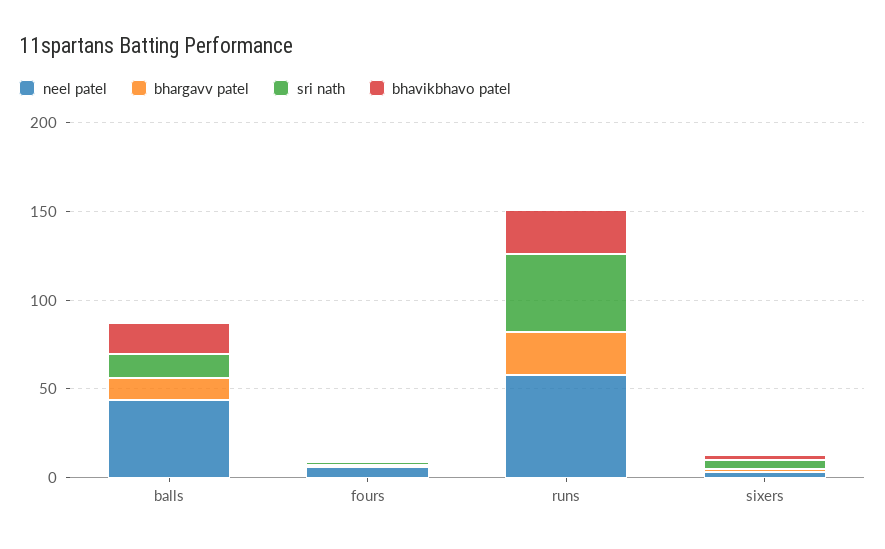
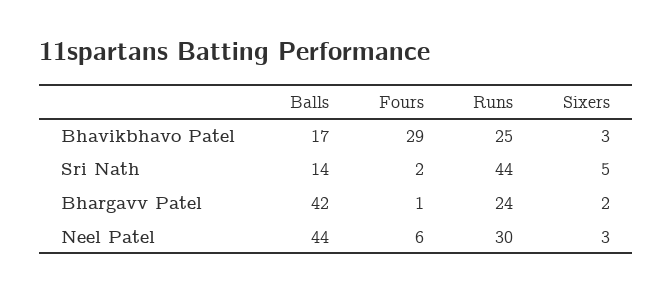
  {
    "neel patel": {
      "balls": 44,
      "fours": 6,
-     "runs": 60,
+     "runs": 30,
      "sixers": 3
    },
    "bhargavv patel": {
-     "balls": 10,
+     "balls": 42,
      "fours": 1,
      "runs": 24,
      "sixers": 2
    },
    "sri nath": {
      "balls": 14,
      "fours": 2,
      "runs": 44,
      "sixers": 5
    },
    "bhavikbhavo patel": {
      "balls": 17,
-     "fours": 0,
+     "fours": 29,
      "runs": 25,
      "sixers": 3
    }
  }

